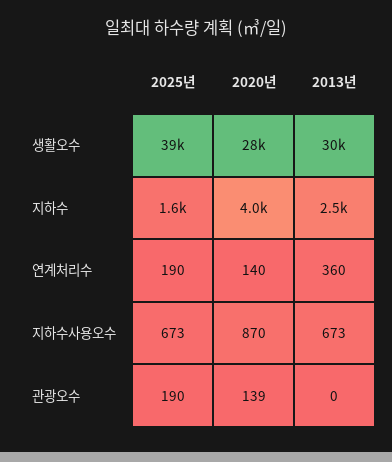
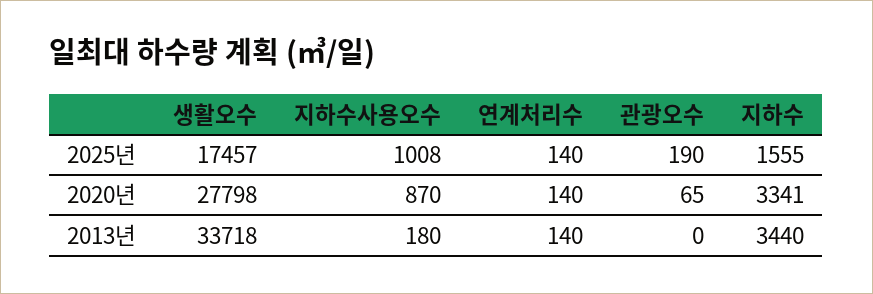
  {
    "2025년": {
-     "생활오수": 39000,
+     "생활오수": 17457,
      "지하수": 1555,
-     "연계처리수": 190,
+     "연계처리수": 140,
-     "지하수사용오수": 673,
+     "지하수사용오수": 1008,
      "관광오수": 190
    },
    "2020년": {
      "생활오수": 27798,
-     "지하수": 4000,
+     "지하수": 3341,
      "연계처리수": 140,
      "지하수사용오수": 870,
-     "관광오수": 139
+     "관광오수": 65
    },
    "2013년": {
-     "생활오수": 30000,
+     "생활오수": 33718,
-     "지하수": 2500,
+     "지하수": 3440,
-     "연계처리수": 360,
+     "연계처리수": 140,
-     "지하수사용오수": 673,
+     "지하수사용오수": 180,
      "관광오수": 0
    }
  }

